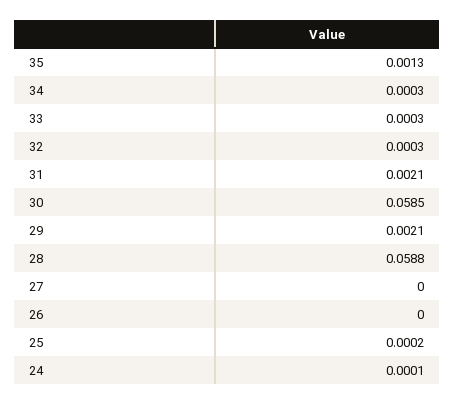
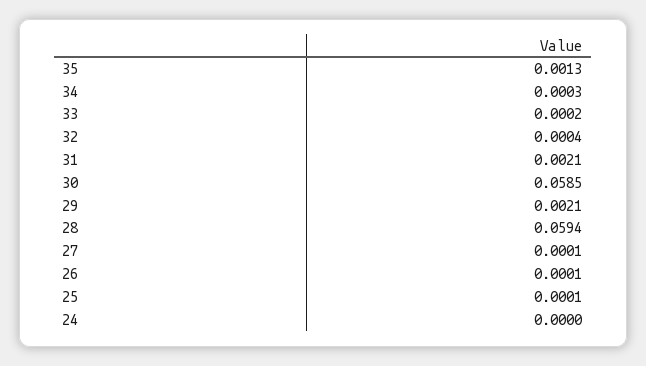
  {
    "35": 0.0013,
    "34": 0.0003,
-   "33": 0.0003,
+   "33": 0.0002,
-   "32": 0.0003,
+   "32": 0.0004,
    "31": 0.0021,
    "30": 0.0585,
    "29": 0.0021,
-   "28": 0.0588,
+   "28": 0.0594,
-   "27": 0,
+   "27": 0.0001,
-   "26": 0,
+   "26": 0.0001,
-   "25": 0.0002,
+   "25": 0.0001,
-   "24": 0.0001
+   "24": 0
  }

